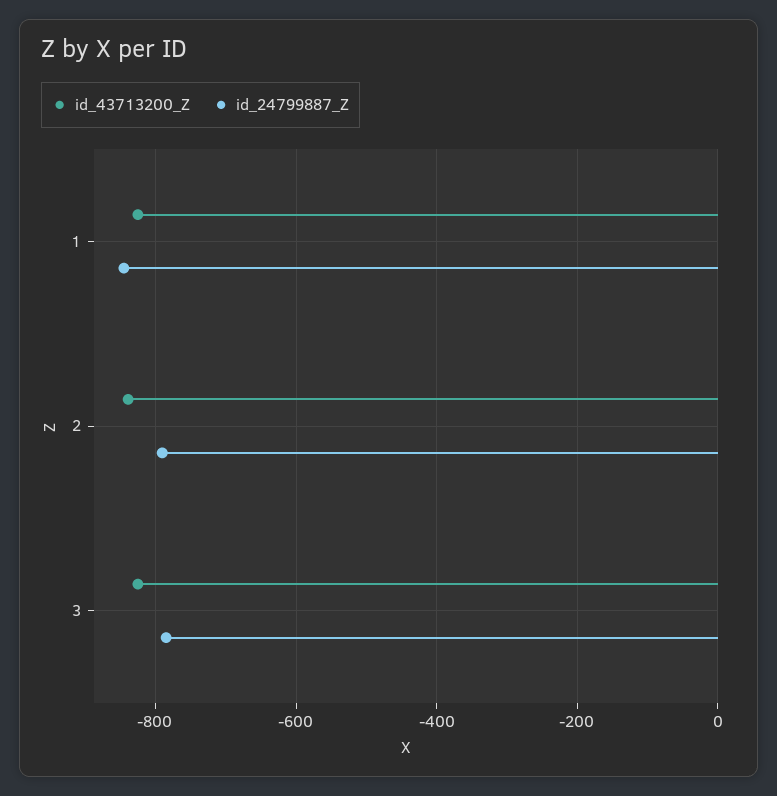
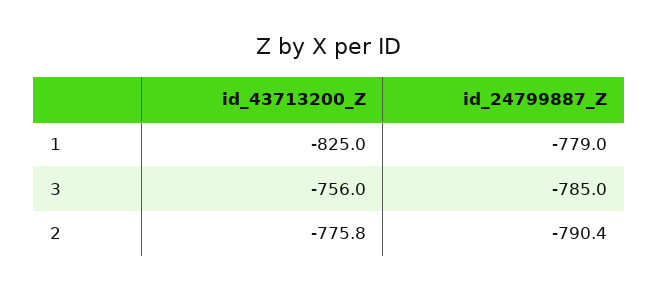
  {
    "id_43713200_Z": {
      "1": -825,
-     "2": -840,
+     "2": -775.8,
-     "3": -820
+     "3": -756
    },
    "id_24799887_Z": {
-     "1": -840,
+     "1": -779,
      "2": -790.4,
      "3": -785
    }
  }

